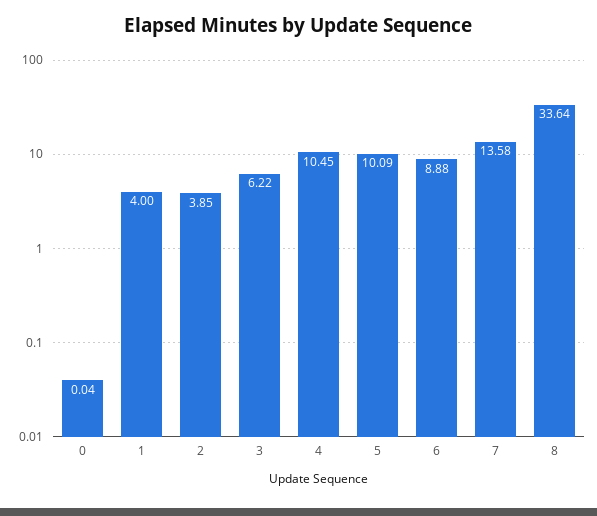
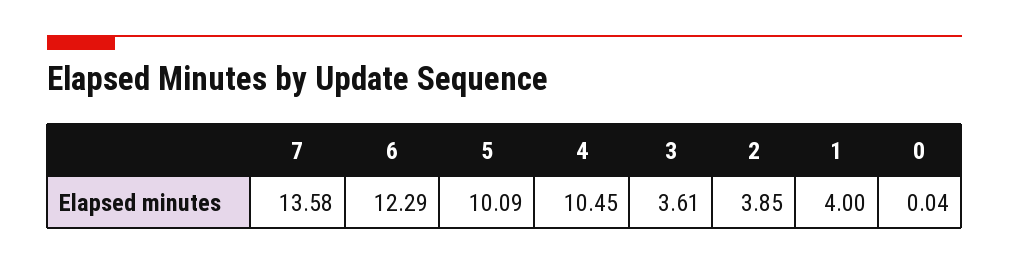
  {
    "0": 0.04,
    "1": 4,
    "2": 3.85,
-   "3": 6.22,
+   "3": 3.61,
    "4": 10.45,
    "5": 10.09,
-   "6": 8.88,
+   "6": 12.29,
-   "7": 13.58,
+   "7": 13.58
-   "8": 33.64
  }

